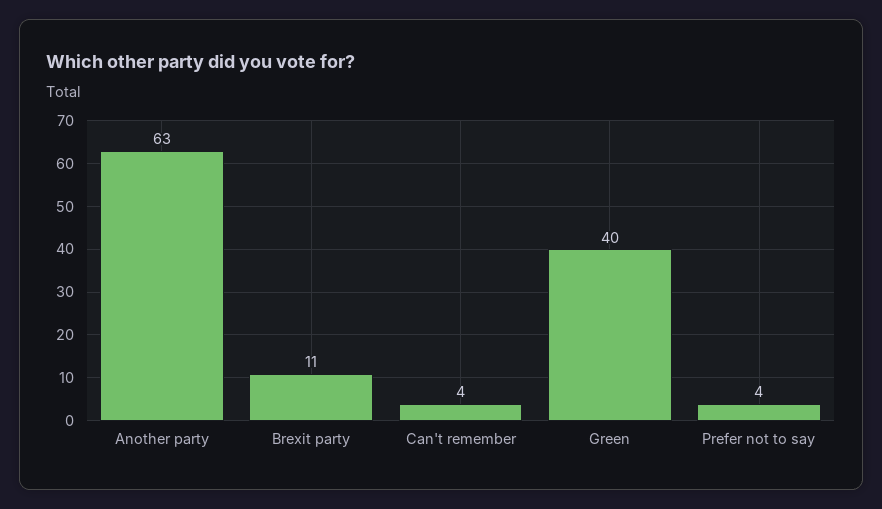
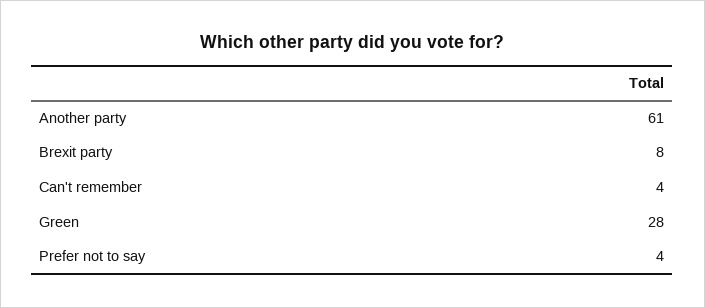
  {
-   "Another party": 63,
+   "Another party": 61,
-   "Brexit party": 11,
+   "Brexit party": 8,
    "Can't remember": 4,
-   "Green": 40,
+   "Green": 28,
    "Prefer not to say": 4
  }

